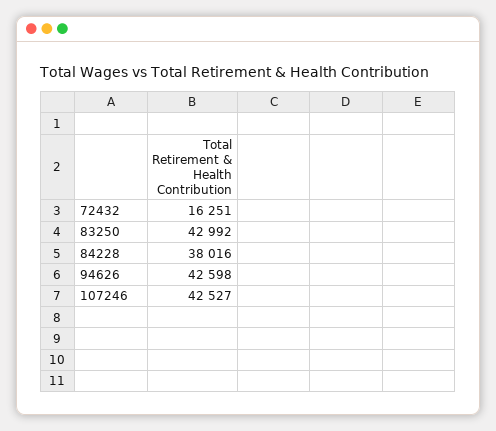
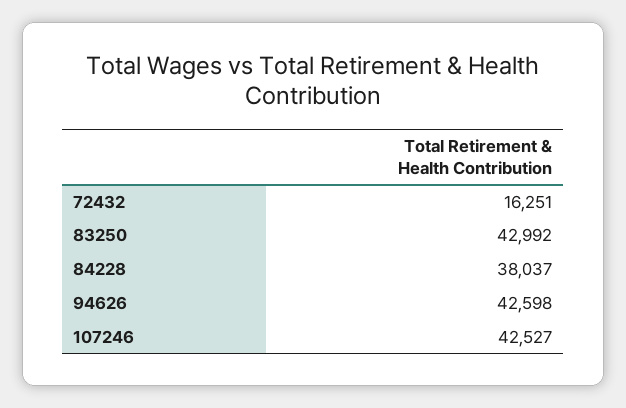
  {
    "72432": 16251,
    "83250": 42992,
-   "84228": 38016,
+   "84228": 38037,
    "94626": 42598,
    "107246": 42527
  }

